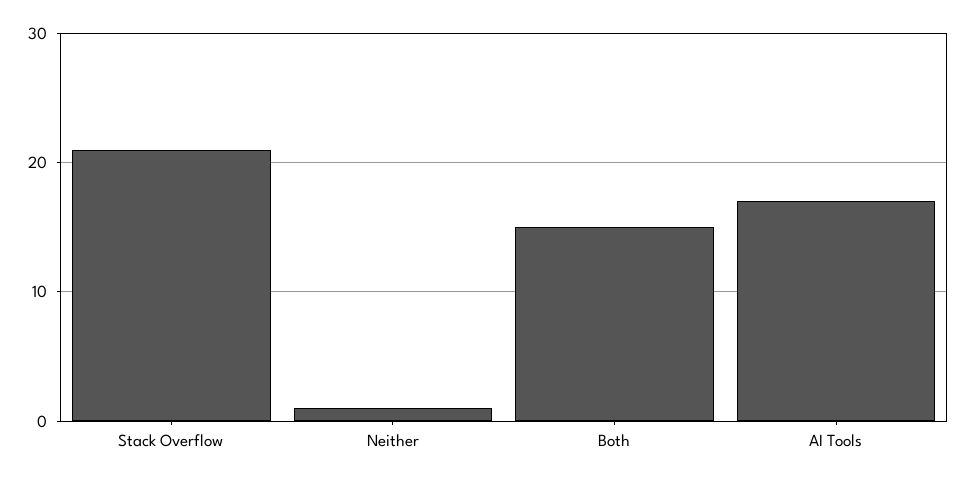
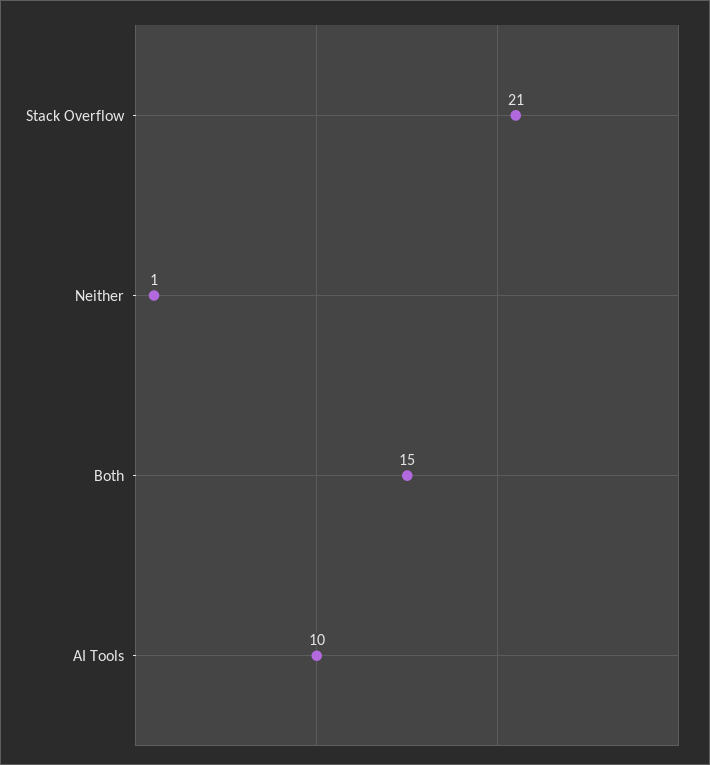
  {
    "Stack Overflow": 21,
    "Neither": 1,
    "Both": 15,
-   "AI Tools": 17
+   "AI Tools": 10
  }

